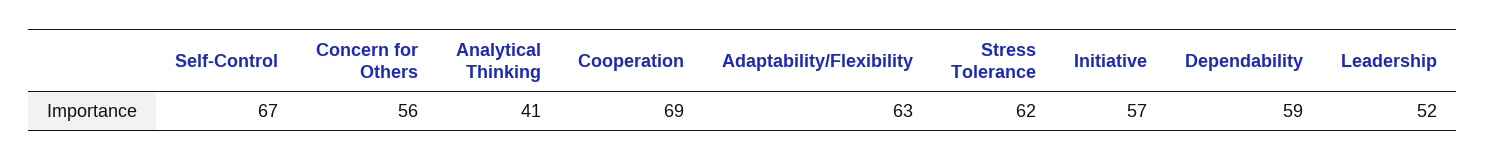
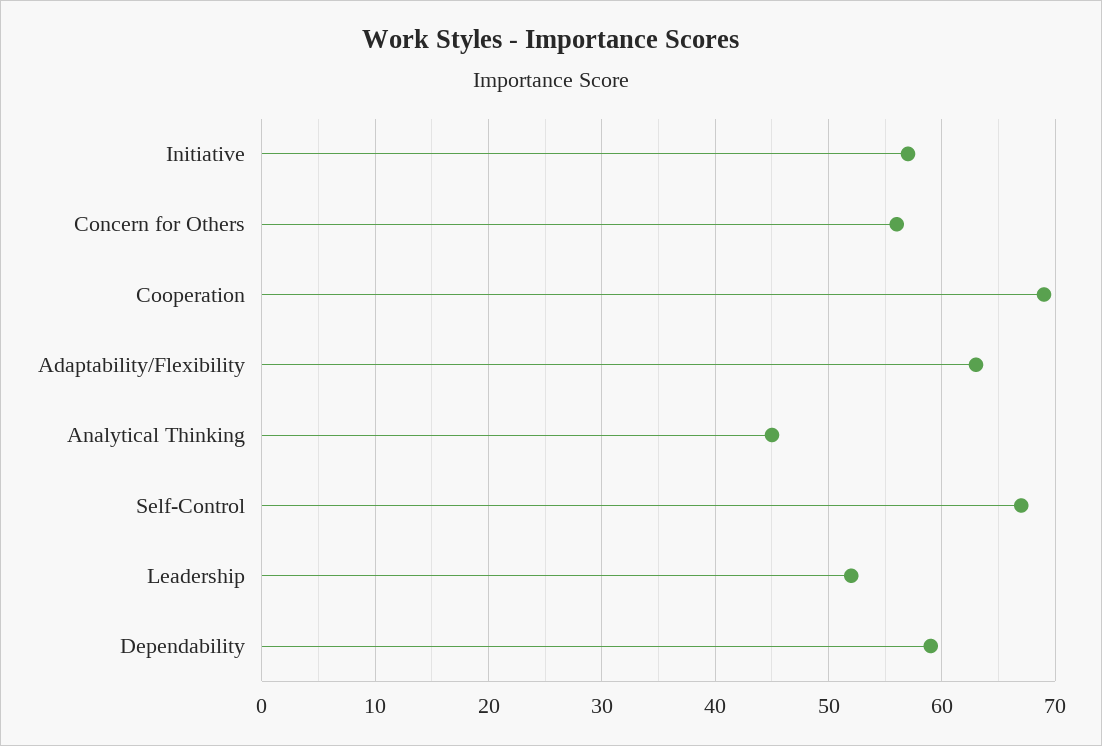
  {
    "Self-Control": 67,
    "Concern for Others": 56,
-   "Analytical Thinking": 41,
+   "Analytical Thinking": 45,
    "Cooperation": 69,
    "Adaptability/Flexibility": 63,
-   "Stress Tolerance": 62,
    "Initiative": 57,
    "Dependability": 59,
    "Leadership": 52
  }

